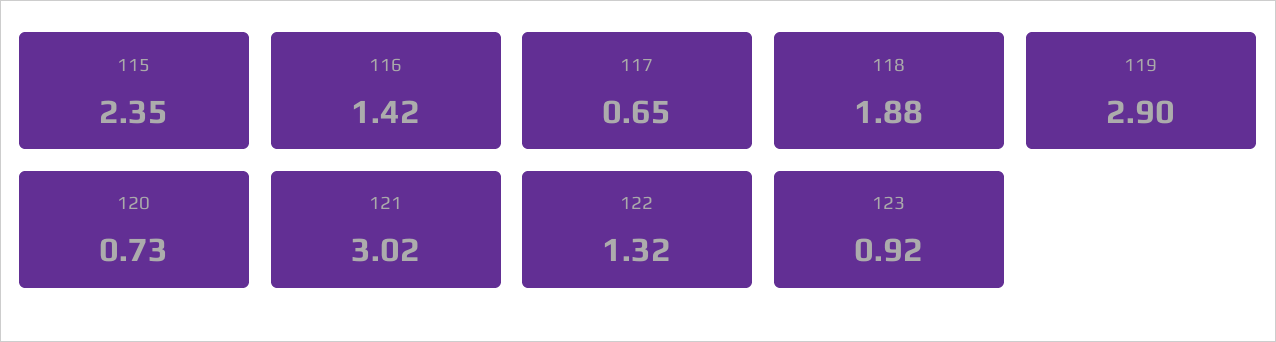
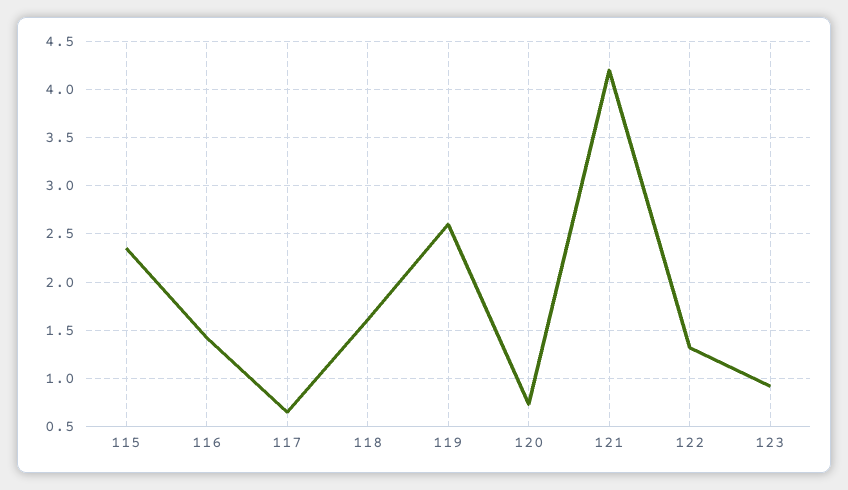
  {
    "115": 2.35,
    "116": 1.42,
    "117": 0.65,
-   "118": 1.88,
+   "118": 1.6,
-   "119": 2.9,
+   "119": 2.6,
    "120": 0.73,
-   "121": 3.02,
+   "121": 4.2,
    "122": 1.32,
    "123": 0.92
  }

